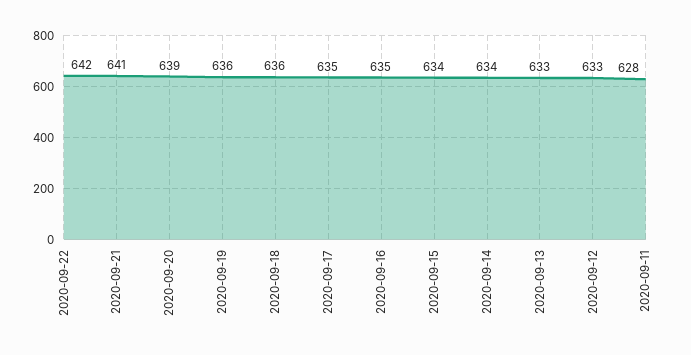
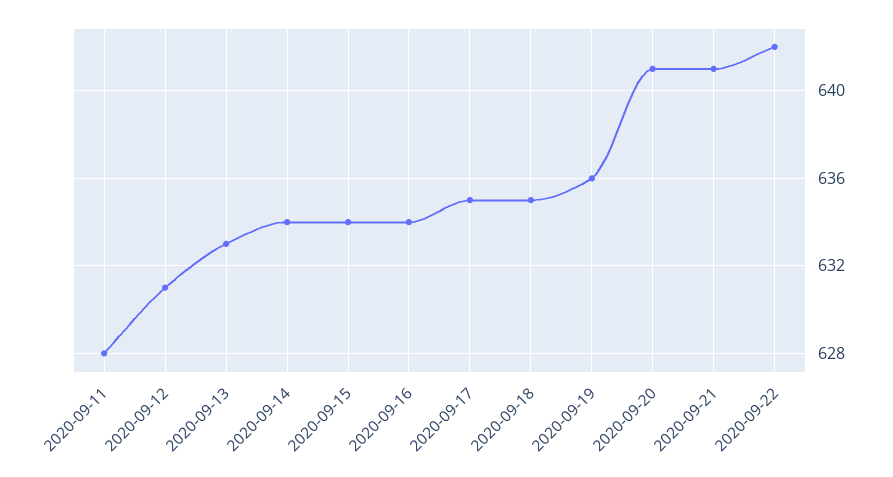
  {
    "2020-09-22": 642,
    "2020-09-21": 641,
-   "2020-09-20": 639,
+   "2020-09-20": 641,
    "2020-09-19": 636,
-   "2020-09-18": 636,
+   "2020-09-18": 635,
    "2020-09-17": 635,
-   "2020-09-16": 635,
+   "2020-09-16": 634,
    "2020-09-15": 634,
    "2020-09-14": 634,
    "2020-09-13": 633,
-   "2020-09-12": 633,
+   "2020-09-12": 631,
    "2020-09-11": 628
  }

